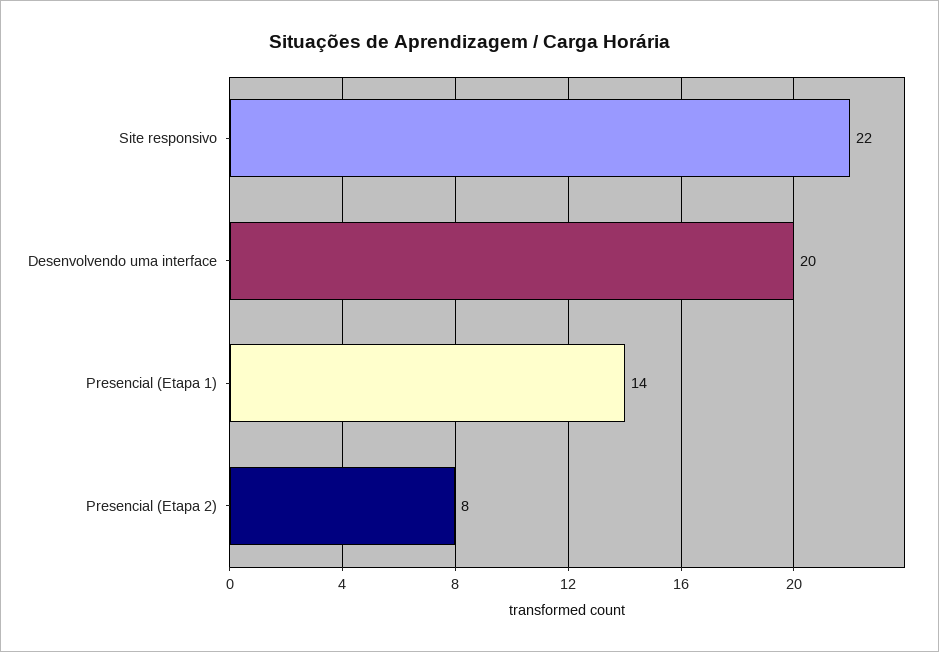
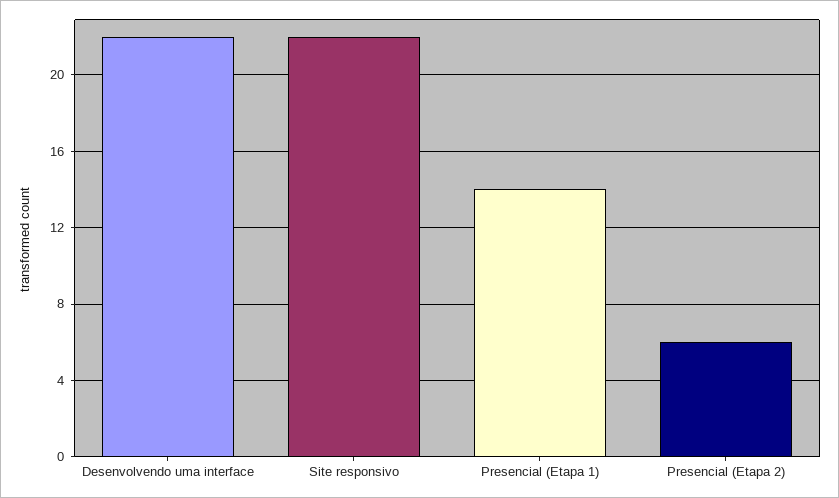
  {
    "Site responsivo": 22,
-   "Desenvolvendo uma interface": 20,
+   "Desenvolvendo uma interface": 22,
    "Presencial (Etapa 1)": 14,
-   "Presencial (Etapa 2)": 8
+   "Presencial (Etapa 2)": 6
  }

